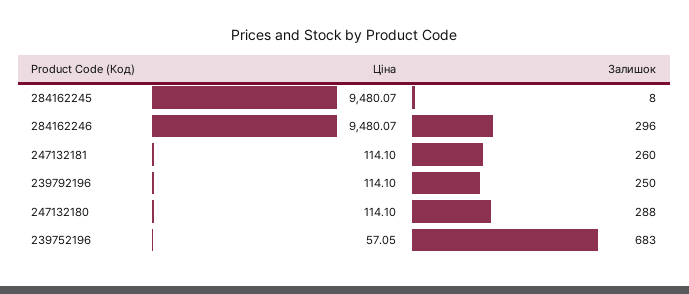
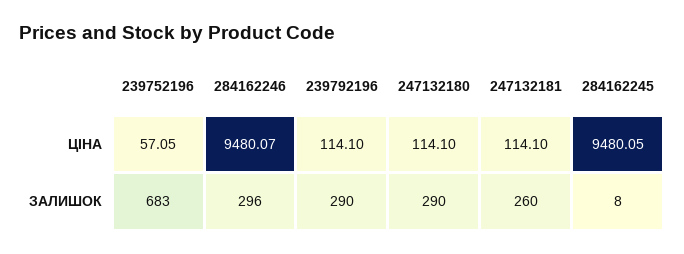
  {
    "Ціна": {
-     "284162245": 9480.07,
+     "284162245": 9480.05,
      "284162246": 9480.07,
      "247132181": 114.1,
      "239792196": 114.1,
      "247132180": 114.1,
      "239752196": 57.05
    },
    "Залишок": {
      "284162245": 8,
      "284162246": 296,
      "247132181": 260,
-     "239792196": 250,
+     "239792196": 290,
-     "247132180": 288,
+     "247132180": 290,
      "239752196": 683
    }
  }

